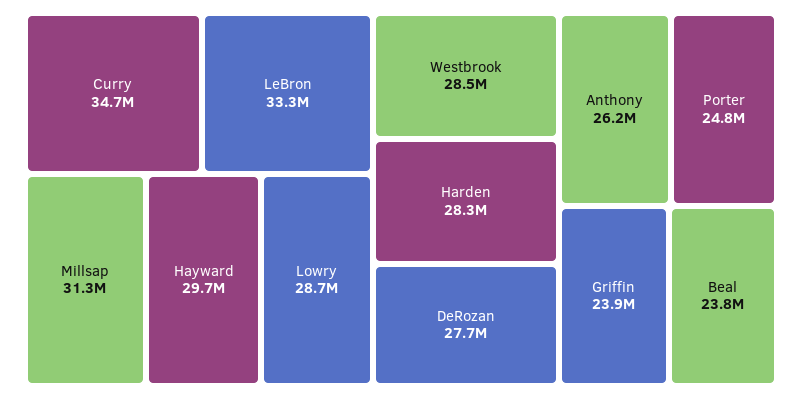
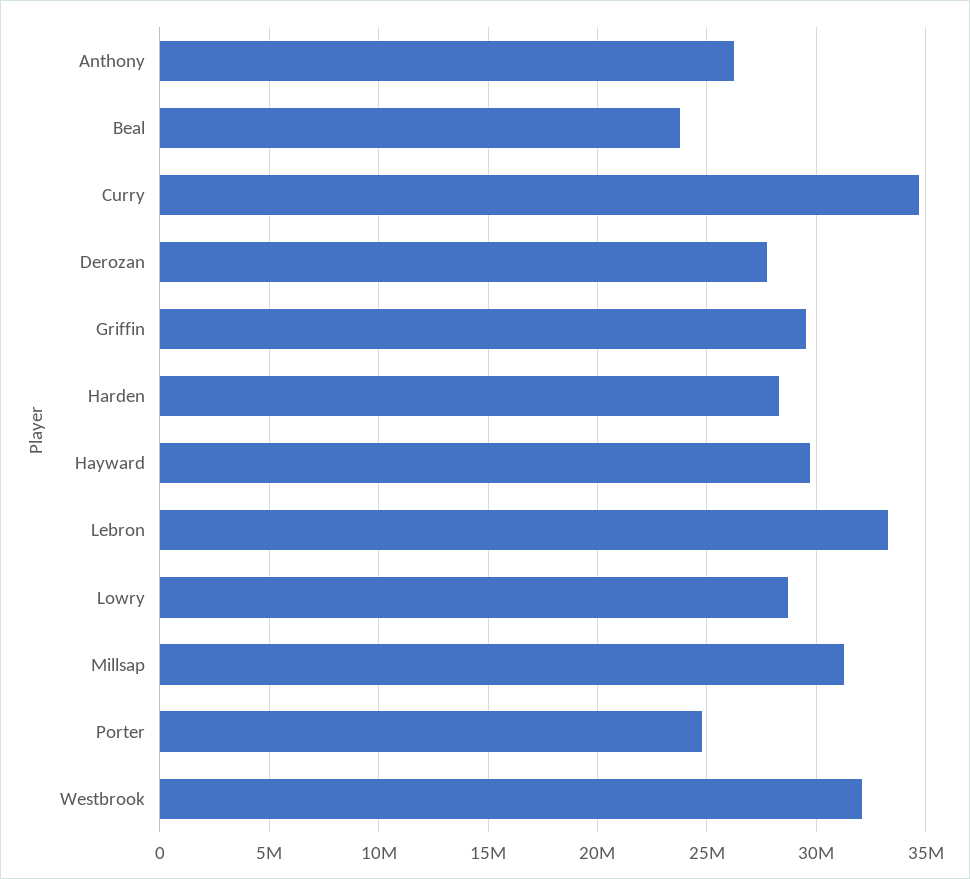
  {
    "Curry": 34700000,
    "LeBron": 33300000,
    "Millsap": 31300000,
    "Hayward": 29700000,
    "Lowry": 28700000,
-   "Westbrook": 28500000,
+   "Westbrook": 32000000,
    "Harden": 28300000,
    "DeRozan": 27700000,
    "Anthony": 26200000,
    "Porter": 24800000,
-   "Griffin": 23900000,
+   "Griffin": 29500000,
    "Beal": 23800000
  }

